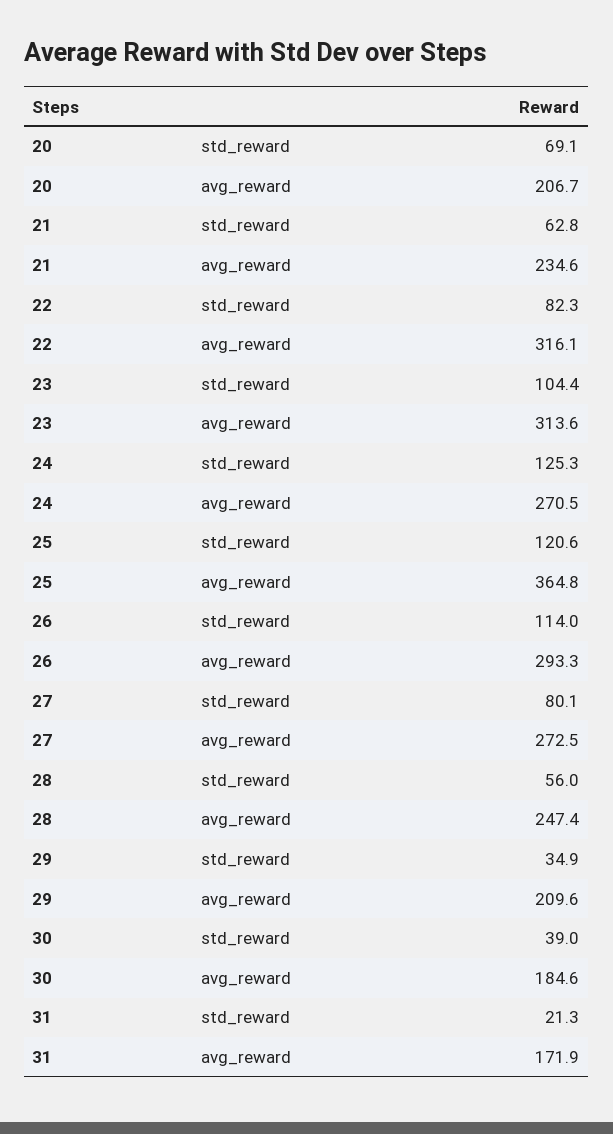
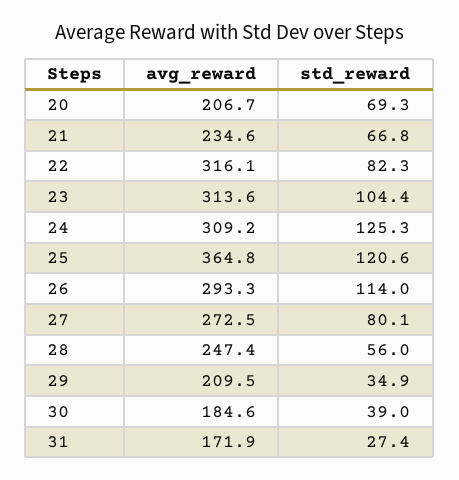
  {
    "20": {
-     "std_reward": 69.1,
+     "std_reward": 69.3,
      "avg_reward": 206.7
    },
    "21": {
-     "std_reward": 62.8,
+     "std_reward": 66.8,
      "avg_reward": 234.6
    },
    "22": {
      "std_reward": 82.3,
      "avg_reward": 316.1
    },
    "23": {
      "std_reward": 104.4,
      "avg_reward": 313.6
    },
    "24": {
      "std_reward": 125.3,
-     "avg_reward": 270.5
+     "avg_reward": 309.2
    },
    "25": {
      "std_reward": 120.6,
      "avg_reward": 364.8
    },
    "26": {
      "std_reward": 114,
      "avg_reward": 293.3
    },
    "27": {
      "std_reward": 80.1,
      "avg_reward": 272.5
    },
    "28": {
      "std_reward": 56,
      "avg_reward": 247.4
    },
    "29": {
      "std_reward": 34.9,
-     "avg_reward": 209.6
+     "avg_reward": 209.5
    },
    "30": {
      "std_reward": 39,
      "avg_reward": 184.6
    },
    "31": {
-     "std_reward": 21.3,
+     "std_reward": 27.4,
      "avg_reward": 171.9
    }
  }

